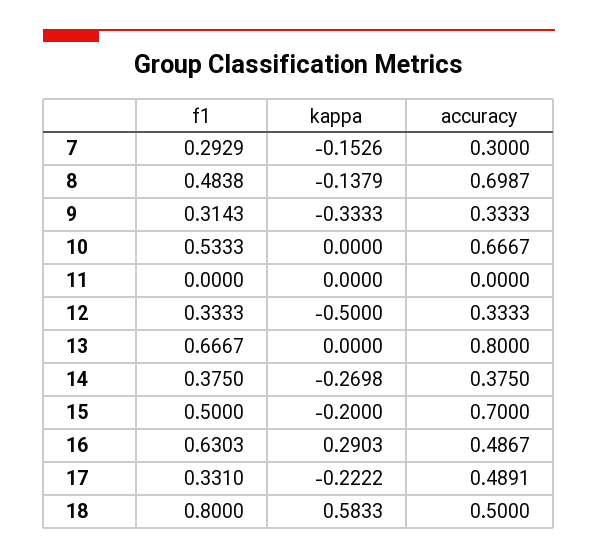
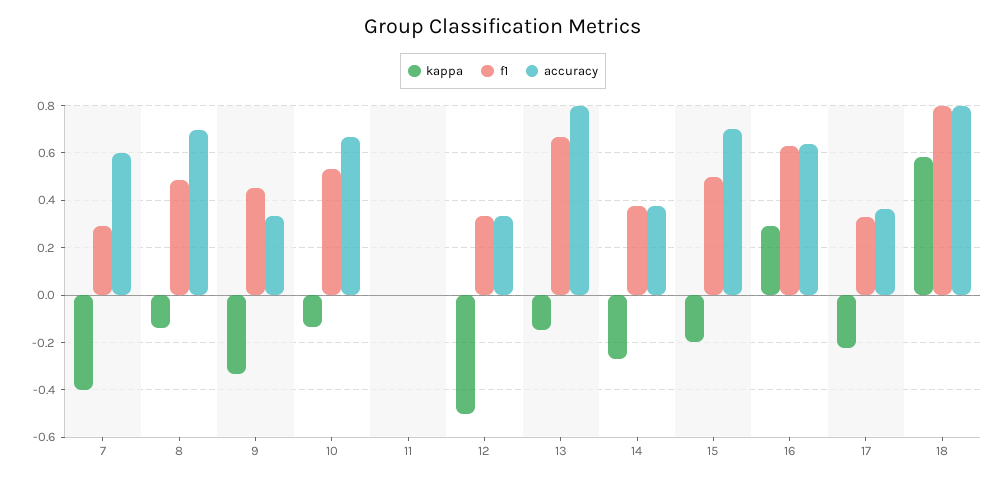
  {
    "f1": {
      "7": 0.2929,
      "8": 0.4838,
-     "9": 0.3143,
+     "9": 0.45,
      "10": 0.5333,
      "11": 0,
      "12": 0.3333,
      "13": 0.6667,
      "14": 0.375,
      "15": 0.5,
      "16": 0.6303,
      "17": 0.331,
      "18": 0.8
    },
    "kappa": {
-     "7": -0.1526,
+     "7": -0.4,
      "8": -0.1379,
      "9": -0.3333,
-     "10": 0,
+     "10": -0.15,
      "11": 0,
      "12": -0.5,
-     "13": 0,
+     "13": -0.15,
      "14": -0.2698,
      "15": -0.2,
      "16": 0.2903,
      "17": -0.2222,
      "18": 0.5833
    },
    "accuracy": {
-     "7": 0.3,
+     "7": 0.6,
      "8": 0.6987,
      "9": 0.3333,
      "10": 0.6667,
      "11": 0,
      "12": 0.3333,
      "13": 0.8,
      "14": 0.375,
      "15": 0.7,
-     "16": 0.4867,
+     "16": 0.65,
-     "17": 0.4891,
+     "17": 0.35,
-     "18": 0.5
+     "18": 0.8
    }
  }

